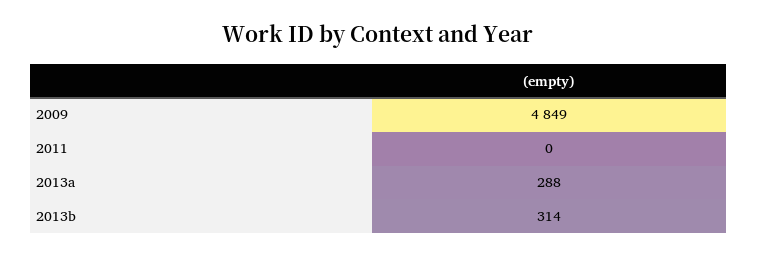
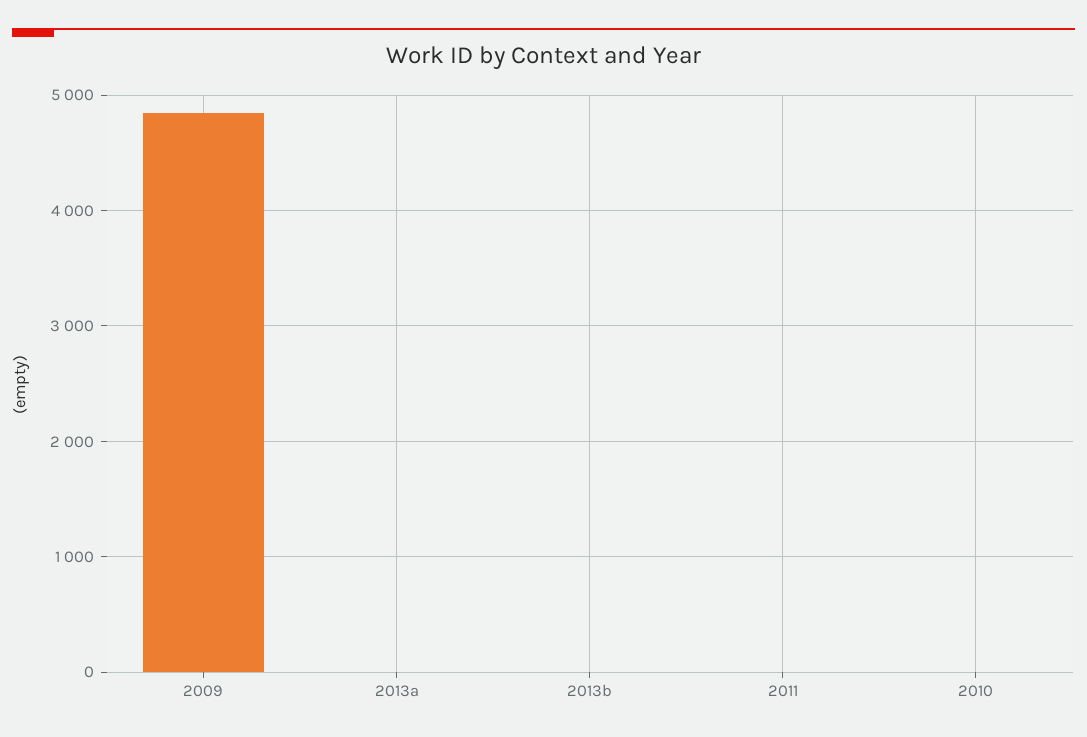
  {
    "2009": 4849,
    "2011": 0,
-   "2013a": 288,
+   "2013a": 0,
-   "2013b": 314
+   "2013b": 0,
+   "2010": 0
  }

